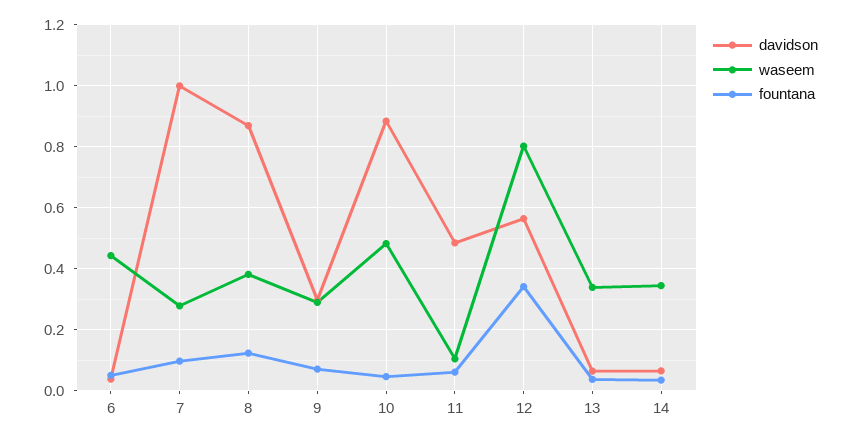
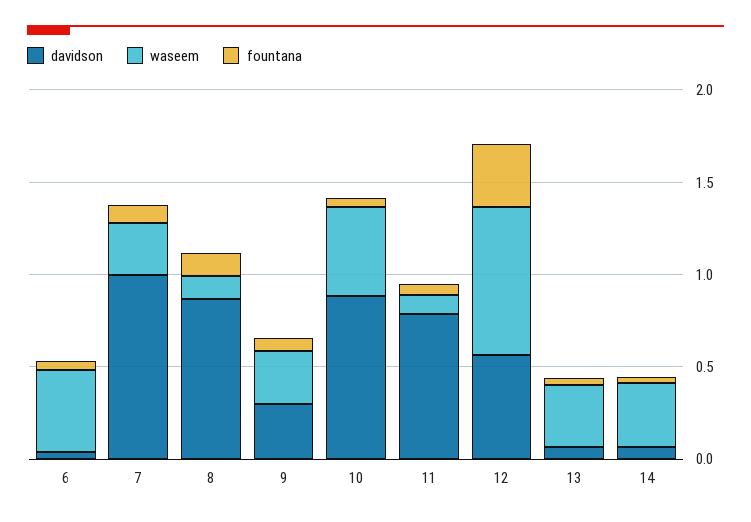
  {
    "davidson": {
      "6": 0.04,
      "7": 1,
      "8": 0.86,
      "9": 0.3,
      "10": 0.88,
-     "11": 0.48,
+     "11": 0.8,
      "12": 0.56,
      "13": 0.06,
      "14": 0.06
    },
    "waseem": {
      "6": 0.44,
      "7": 0.28,
-     "8": 0.38,
+     "8": 0.1,
      "9": 0.28,
      "10": 0.48,
      "11": 0.1,
      "12": 0.8,
      "13": 0.34,
      "14": 0.34
    },
    "fountana": {
      "6": 0.06,
      "7": 0.1,
      "8": 0.12,
      "9": 0.08,
      "10": 0.04,
      "11": 0.06,
      "12": 0.34,
      "13": 0.04,
      "14": 0.04
    }
  }

